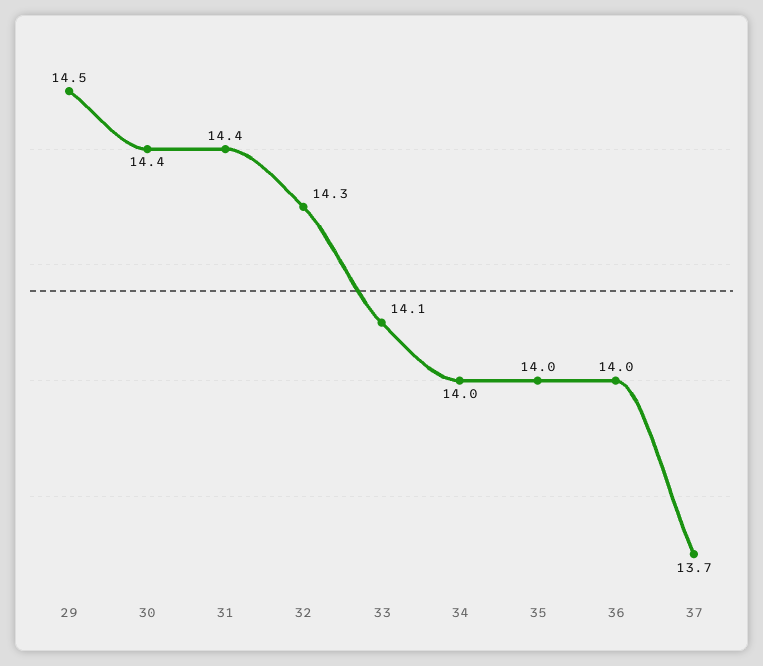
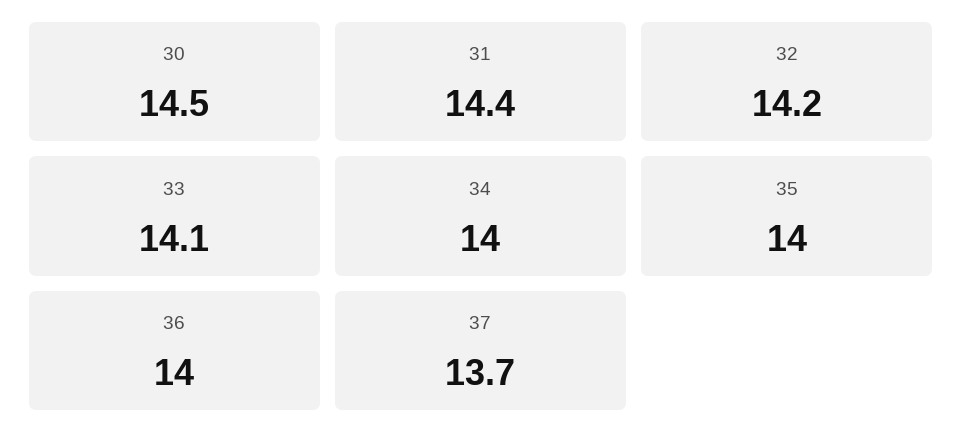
  {
-   "29": 14.5,
-   "30": 14.4,
+   "30": 14.5,
    "31": 14.4,
-   "32": 14.3,
+   "32": 14.2,
    "33": 14.1,
    "34": 14,
    "35": 14,
    "36": 14,
    "37": 13.7
  }

